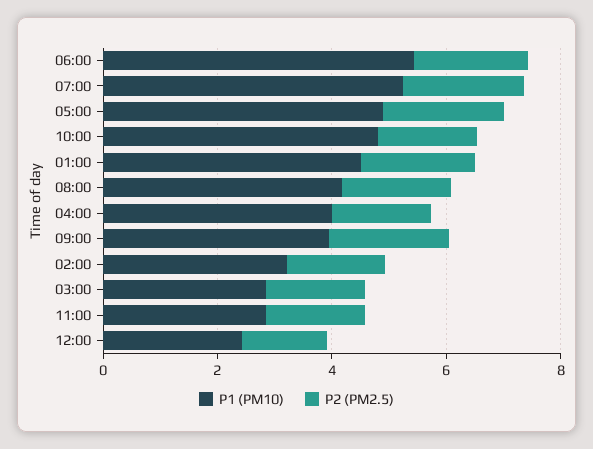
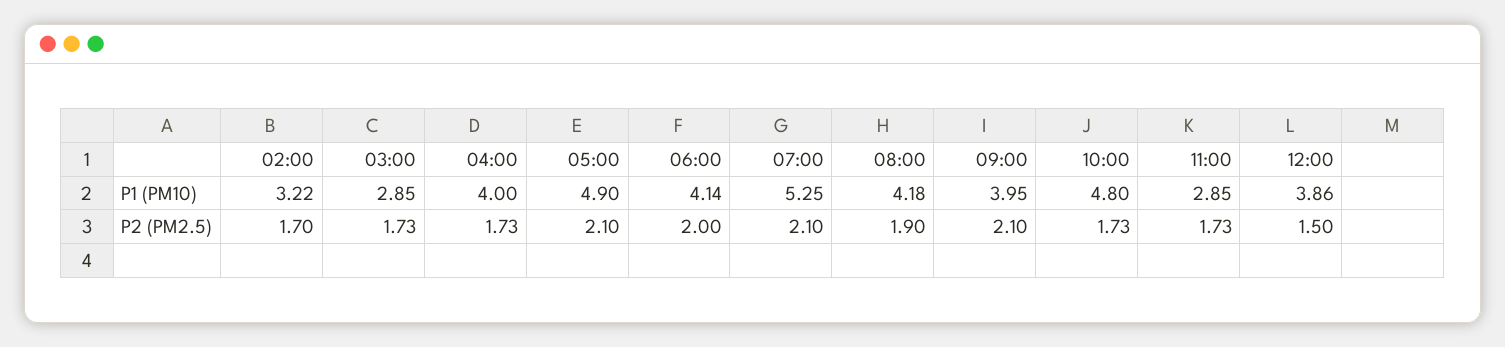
  {
    "P1 (PM10)": {
-     "06:00": 5.5,
+     "06:00": 4.14,
      "07:00": 5.25,
      "05:00": 4.9,
      "10:00": 4.8,
-     "01:00": 4.5,
      "08:00": 4.18,
      "04:00": 4,
      "09:00": 3.95,
      "02:00": 3.22,
      "03:00": 2.85,
      "11:00": 2.85,
-     "12:00": 2.5
+     "12:00": 3.86
    },
    "P2 (PM2.5)": {
      "06:00": 2,
      "07:00": 2.1,
      "05:00": 2.1,
      "10:00": 1.73,
-     "01:00": 2,
      "08:00": 1.9,
      "04:00": 1.73,
      "09:00": 2.1,
      "02:00": 1.7,
      "03:00": 1.73,
      "11:00": 1.73,
      "12:00": 1.5
    }
  }

